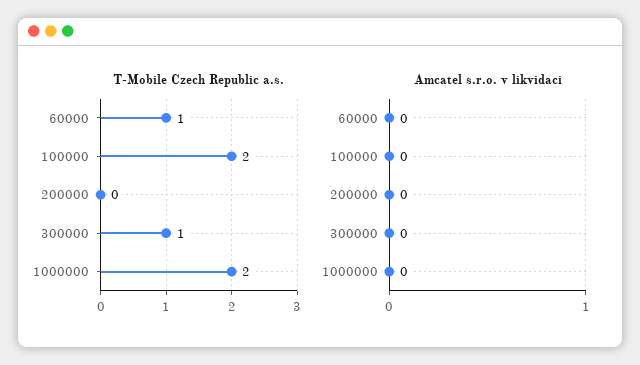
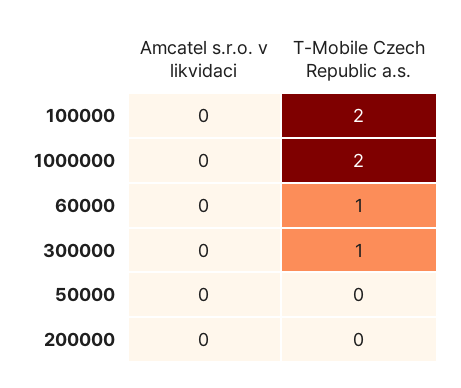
  {
    "T-Mobile Czech Republic a.s.": {
      "60000": 1,
      "100000": 2,
      "200000": 0,
      "300000": 1,
-     "1000000": 2
+     "1000000": 2,
+     "50000": 0
    },
    "Amcatel s.r.o. v likvidaci": {
      "60000": 0,
      "100000": 0,
      "200000": 0,
      "300000": 0,
-     "1000000": 0
+     "1000000": 0,
+     "50000": 0
    }
  }

